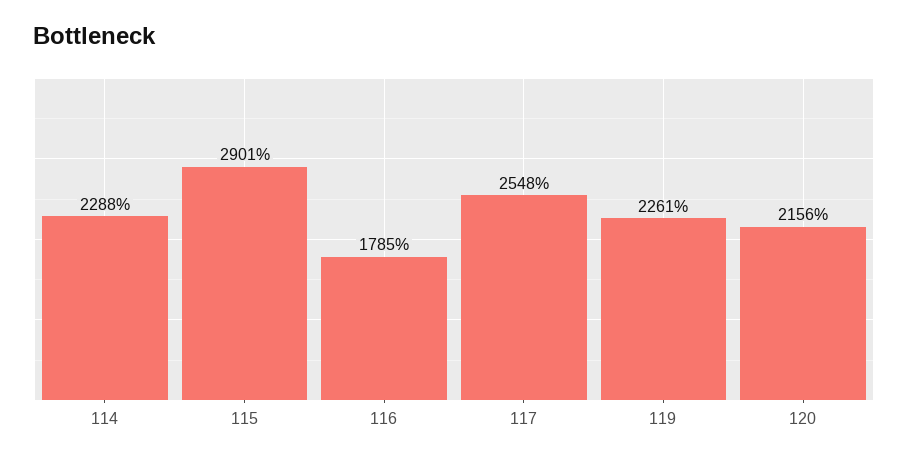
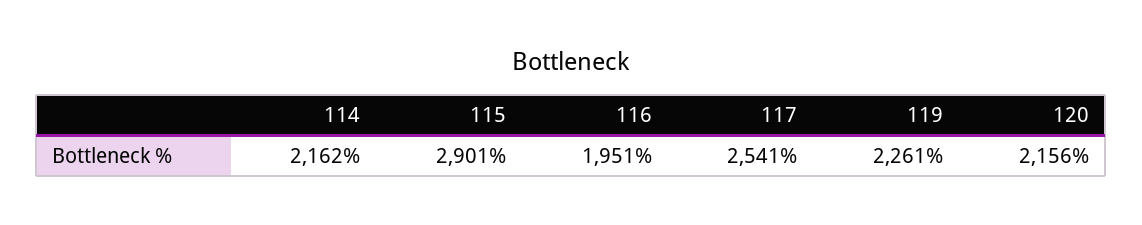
  {
-   "114": 2288,
+   "114": 2162,
    "115": 2901,
-   "116": 1785,
+   "116": 1951,
-   "117": 2548,
+   "117": 2541,
    "119": 2261,
    "120": 2156
  }

